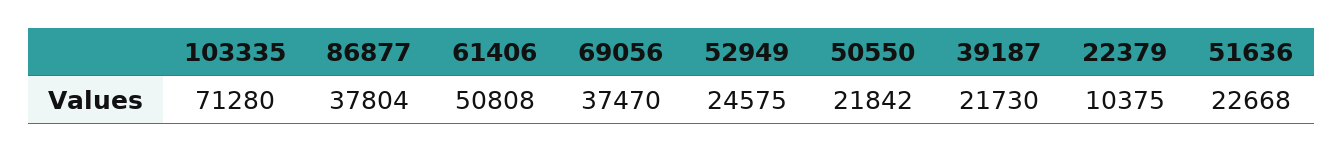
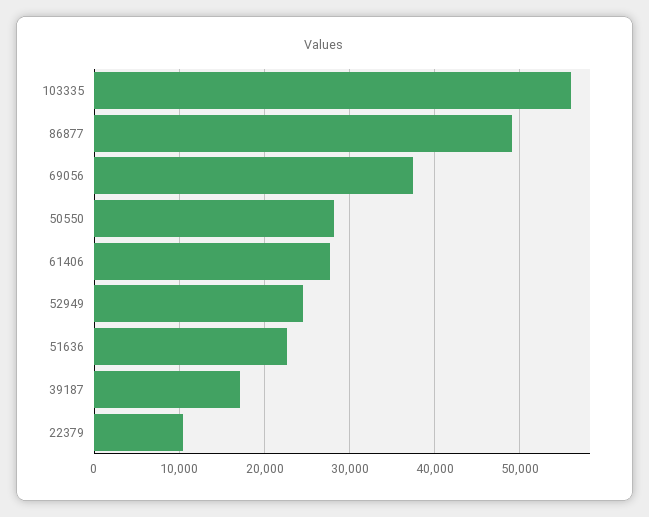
  {
-   "103335": 71280,
+   "103335": 56000,
-   "86877": 37804,
+   "86877": 49000,
-   "61406": 50808,
+   "61406": 28000,
    "69056": 37470,
    "52949": 24575,
-   "50550": 21842,
+   "50550": 28000,
-   "39187": 21730,
+   "39187": 17000,
    "22379": 10375,
    "51636": 22668
  }

